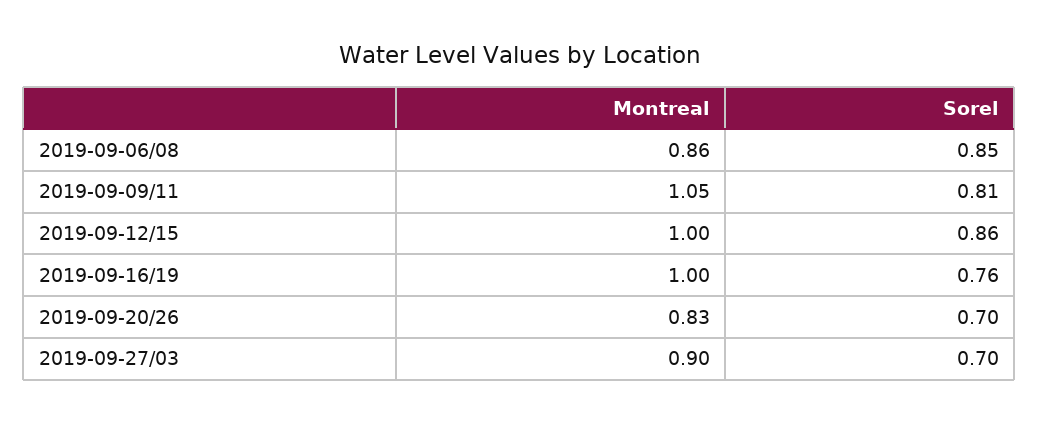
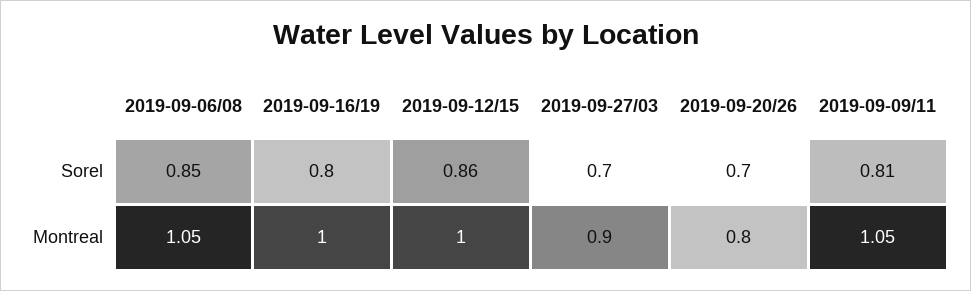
  {
    "Montreal": {
-     "2019-09-06/08": 0.86,
+     "2019-09-06/08": 1.05,
      "2019-09-09/11": 1.05,
      "2019-09-12/15": 1,
      "2019-09-16/19": 1,
-     "2019-09-20/26": 0.83,
+     "2019-09-20/26": 0.8,
      "2019-09-27/03": 0.9
    },
    "Sorel": {
      "2019-09-06/08": 0.85,
      "2019-09-09/11": 0.81,
      "2019-09-12/15": 0.86,
-     "2019-09-16/19": 0.76,
+     "2019-09-16/19": 0.8,
      "2019-09-20/26": 0.7,
      "2019-09-27/03": 0.7
    }
  }

